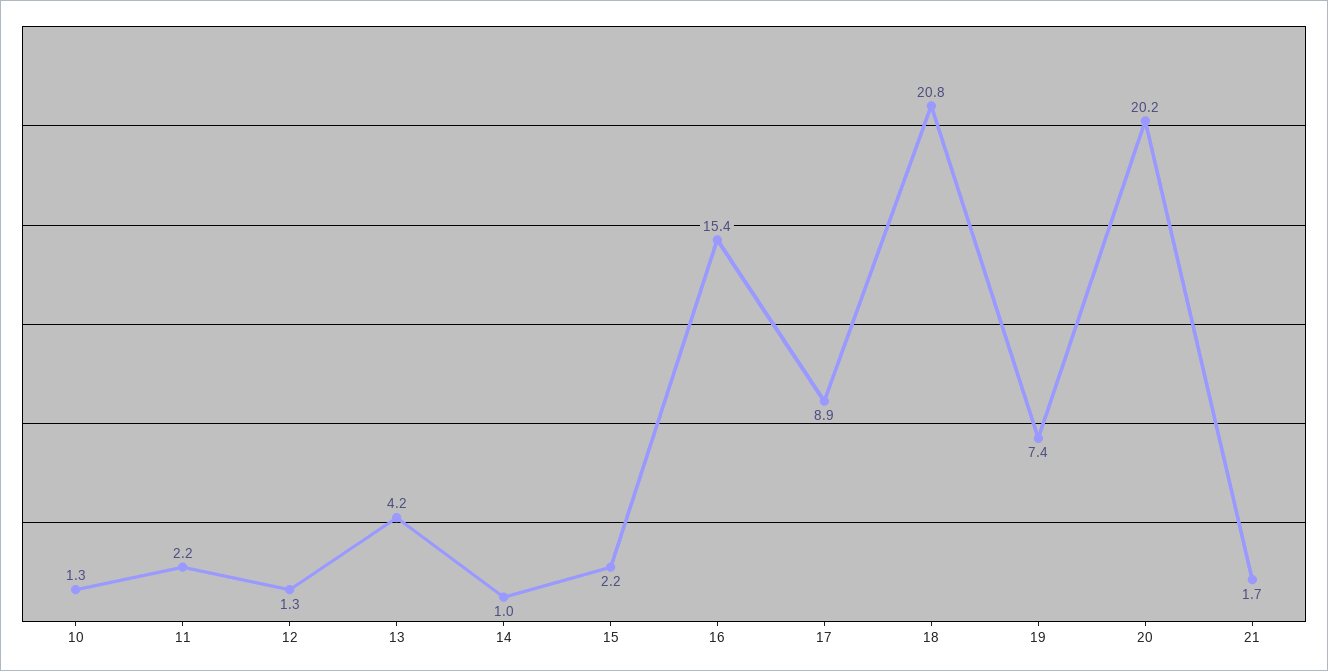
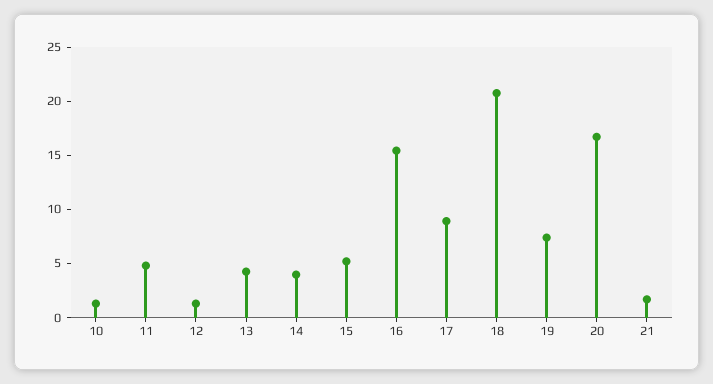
  {
    "10": 1.3,
-   "11": 2.2,
+   "11": 5,
    "12": 1.3,
    "13": 4.2,
-   "14": 1,
+   "14": 4,
-   "15": 2.2,
+   "15": 5,
    "16": 15.4,
    "17": 8.9,
    "18": 20.8,
    "19": 7.4,
-   "20": 20.2,
+   "20": 17,
    "21": 1.7
  }

